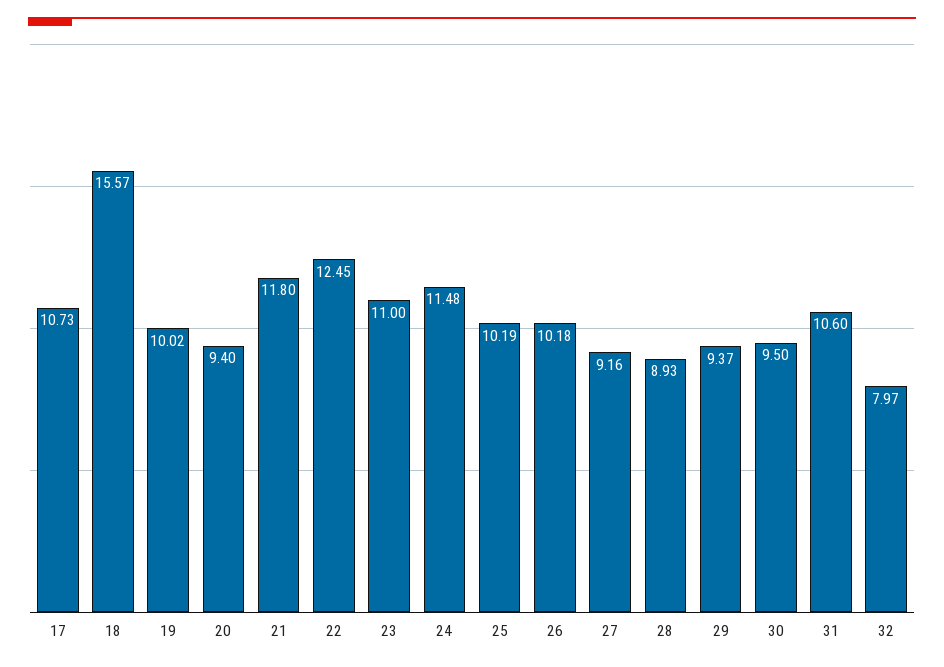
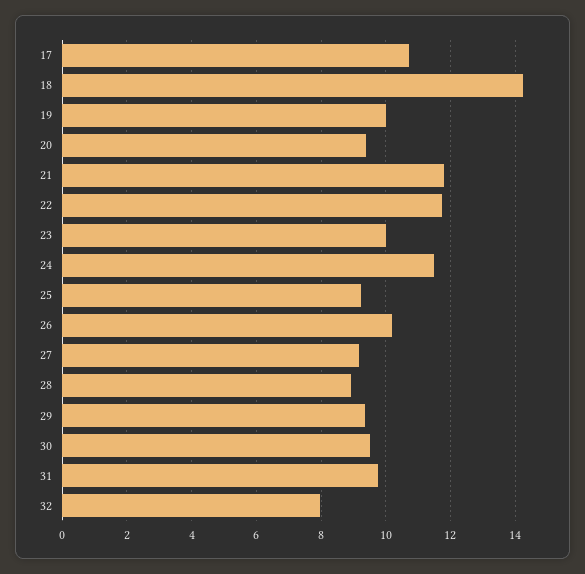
  {
    "17": 10.73,
-   "18": 15.57,
+   "18": 14.2,
    "19": 10.02,
    "20": 9.4,
    "21": 11.8,
-   "22": 12.45,
+   "22": 11.8,
-   "23": 11,
+   "23": 10,
    "24": 11.48,
-   "25": 10.19,
+   "25": 9.2,
    "26": 10.18,
    "27": 9.16,
    "28": 8.93,
    "29": 9.37,
    "30": 9.5,
-   "31": 10.6,
+   "31": 9.8,
    "32": 7.97
  }

